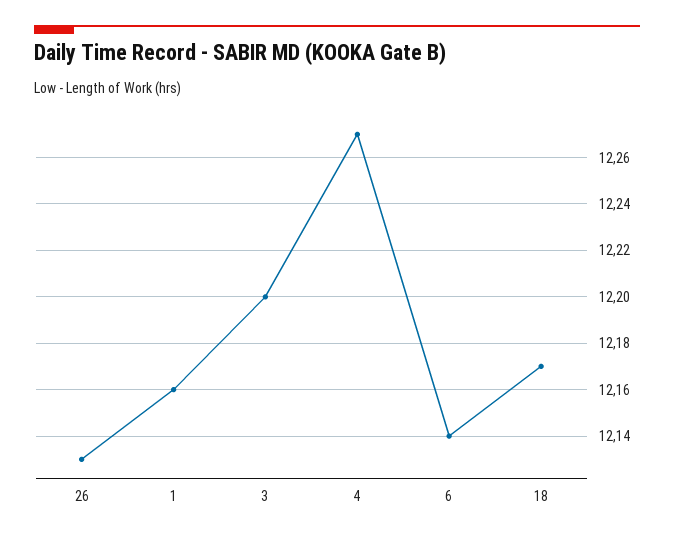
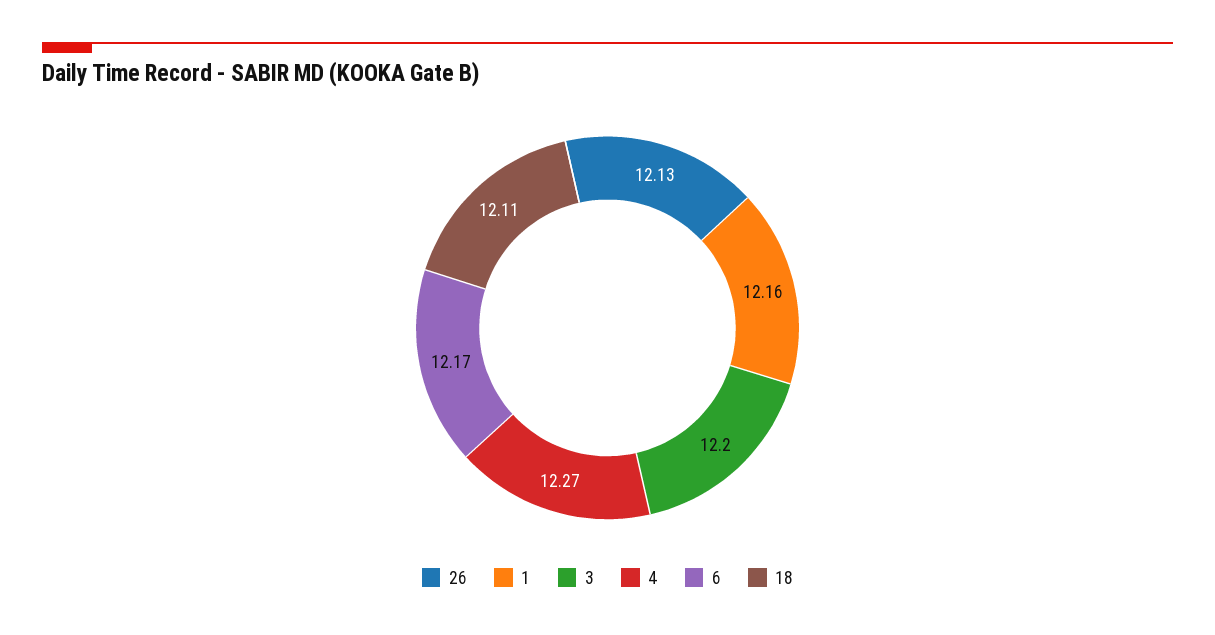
  {
    "26": 12.13,
    "1": 12.16,
    "3": 12.2,
    "4": 12.27,
-   "6": 12.14,
+   "6": 12.17,
-   "18": 12.17
+   "18": 12.11
  }

